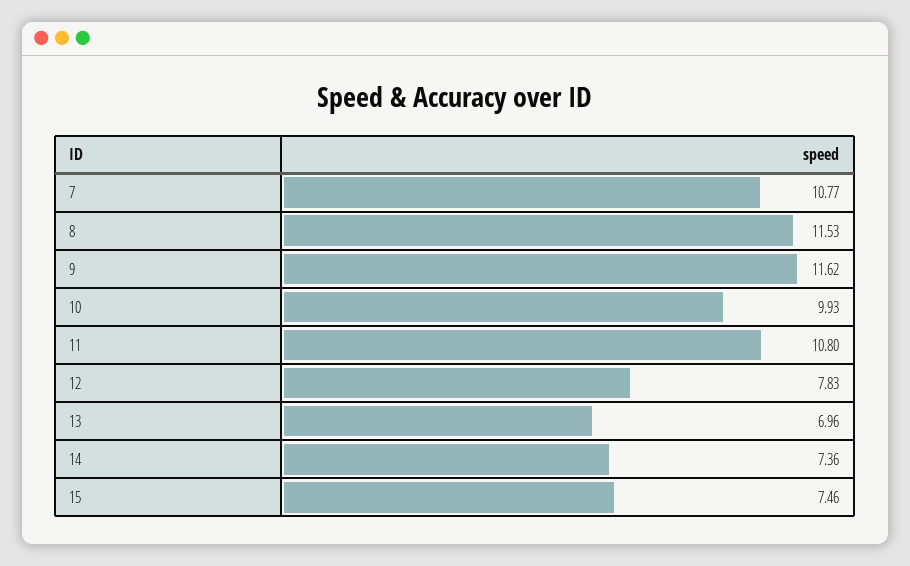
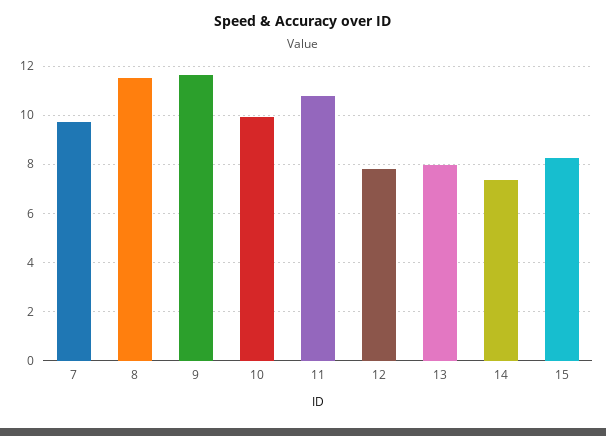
  {
-   "7": 10.77,
+   "7": 9.75,
    "8": 11.53,
    "9": 11.62,
    "10": 9.93,
    "11": 10.8,
    "12": 7.83,
-   "13": 6.96,
+   "13": 8,
    "14": 7.36,
-   "15": 7.46
+   "15": 8.25
  }

